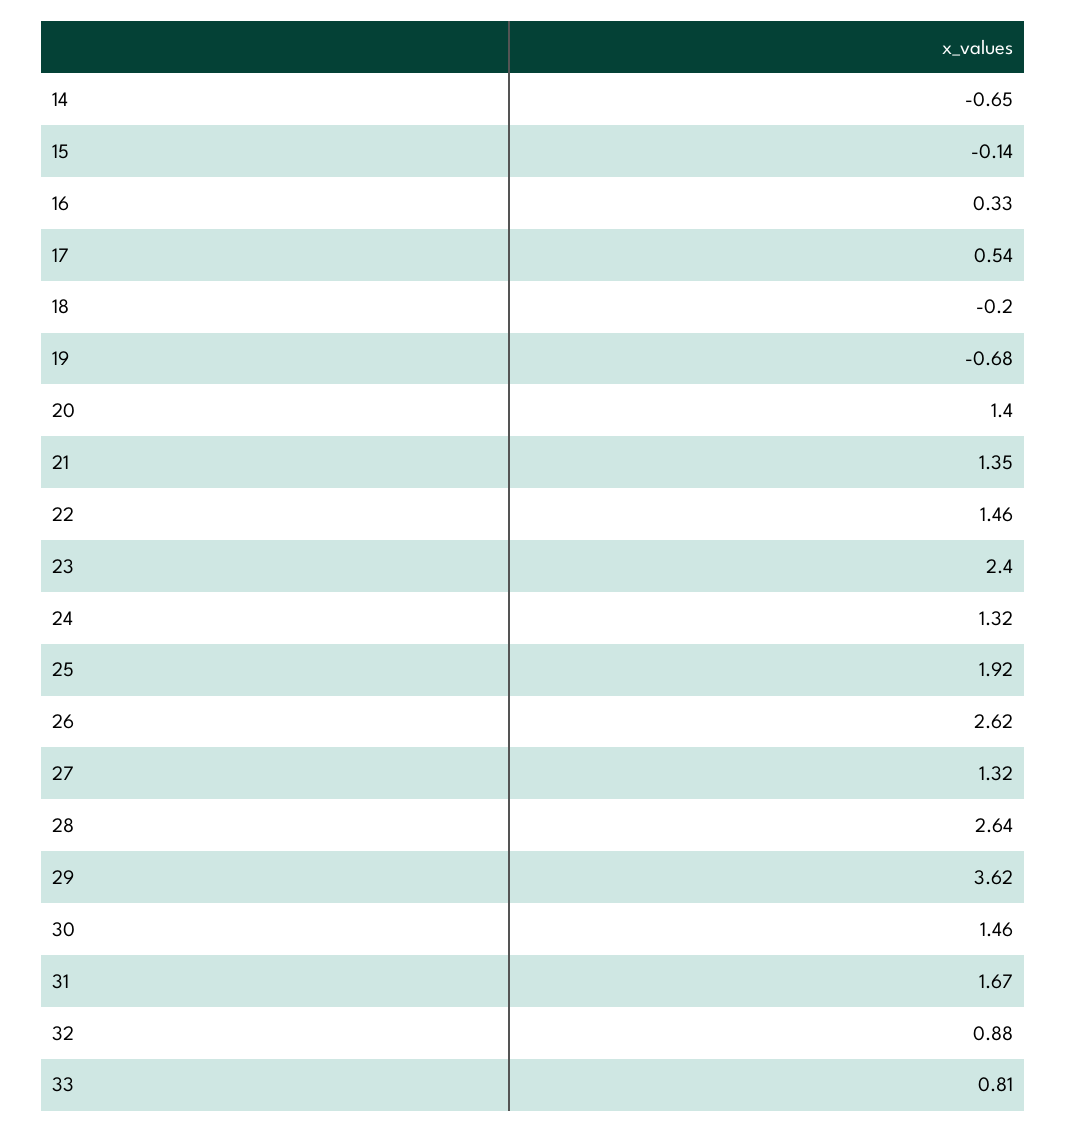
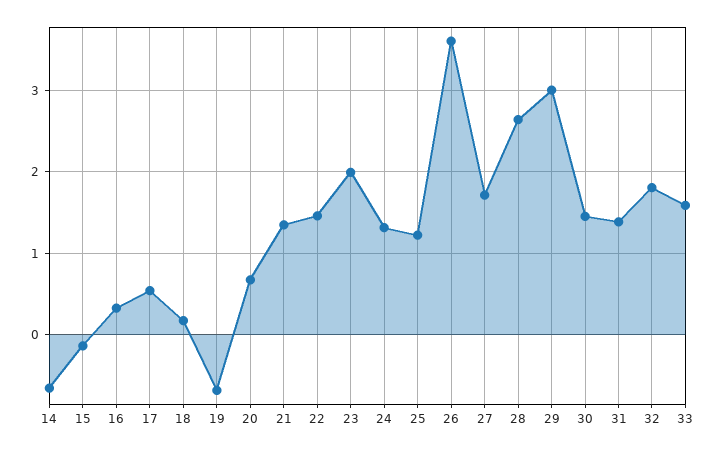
  {
    "14": -0.65,
    "15": -0.14,
    "16": 0.33,
    "17": 0.54,
-   "18": -0.2,
+   "18": 0.2,
    "19": -0.68,
-   "20": 1.4,
+   "20": 0.7,
    "21": 1.35,
    "22": 1.46,
-   "23": 2.4,
+   "23": 2,
    "24": 1.32,
-   "25": 1.92,
+   "25": 1.2,
-   "26": 2.62,
+   "26": 3.6,
-   "27": 1.32,
+   "27": 1.7,
    "28": 2.64,
-   "29": 3.62,
+   "29": 3,
    "30": 1.46,
-   "31": 1.67,
+   "31": 1.4,
-   "32": 0.88,
+   "32": 1.8,
-   "33": 0.81
+   "33": 1.6
  }

